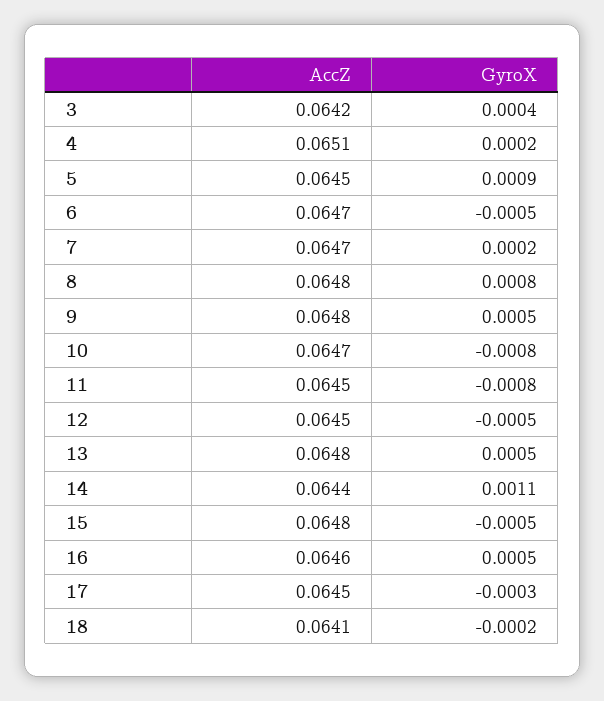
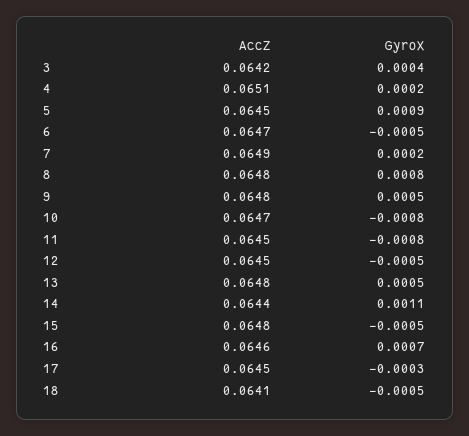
  {
    "AccZ": {
      "3": 0.0642,
      "4": 0.0651,
      "5": 0.0645,
      "6": 0.0647,
-     "7": 0.0647,
+     "7": 0.0649,
      "8": 0.0648,
      "9": 0.0648,
      "10": 0.0647,
      "11": 0.0645,
      "12": 0.0645,
      "13": 0.0648,
      "14": 0.0644,
      "15": 0.0648,
      "16": 0.0646,
      "17": 0.0645,
      "18": 0.0641
    },
    "GyroX": {
      "3": 0.0004,
      "4": 0.0002,
      "5": 0.0009,
      "6": -0.0005,
      "7": 0.0002,
      "8": 0.0008,
      "9": 0.0005,
      "10": -0.0008,
      "11": -0.0008,
      "12": -0.0005,
      "13": 0.0005,
      "14": 0.0011,
      "15": -0.0005,
-     "16": 0.0005,
+     "16": 0.0007,
      "17": -0.0003,
-     "18": -0.0002
+     "18": -0.0005
    }
  }

